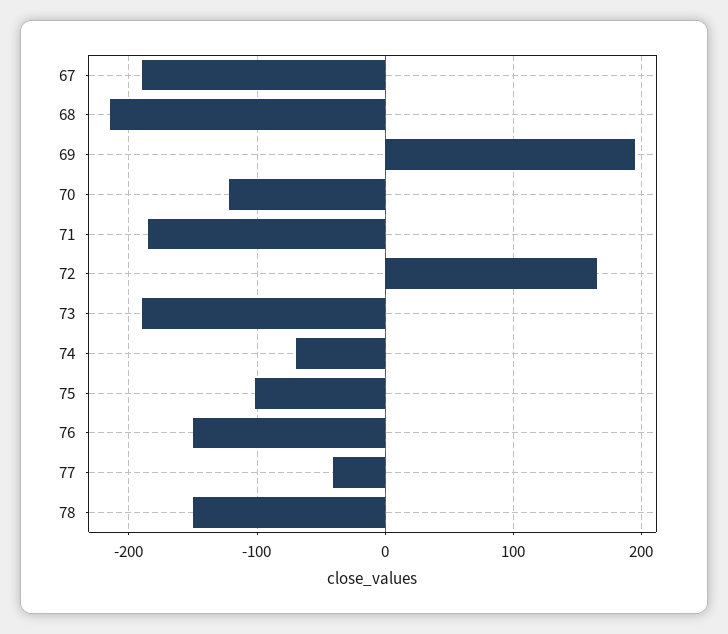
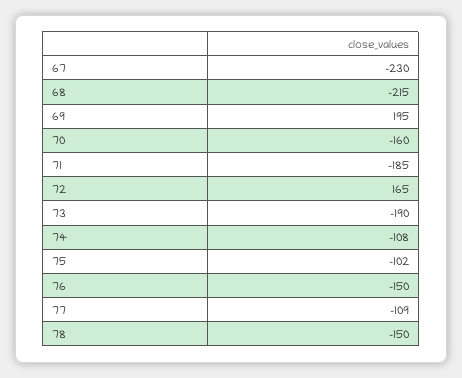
  {
-   "67": -190,
+   "67": -230,
    "68": -215,
    "69": 195,
-   "70": -120,
+   "70": -160,
    "71": -185,
    "72": 165,
    "73": -190,
-   "74": -70,
+   "74": -108,
    "75": -102,
    "76": -150,
-   "77": -40,
+   "77": -109,
    "78": -150
  }

